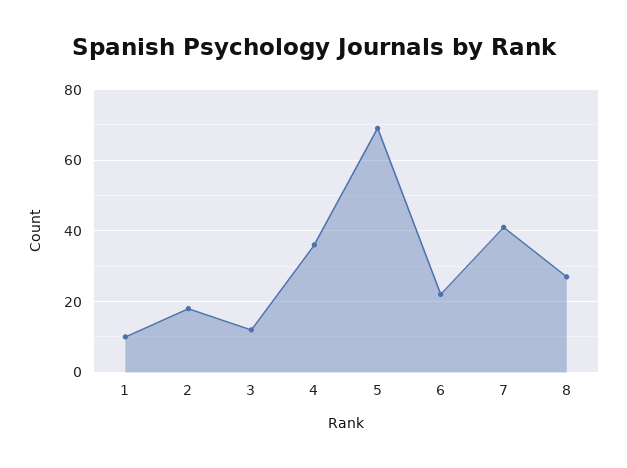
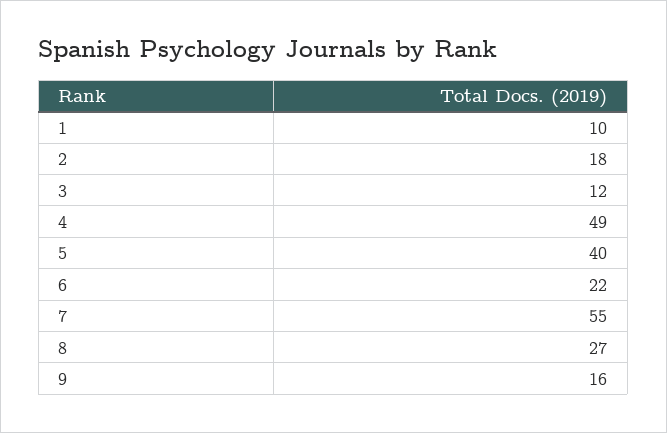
  {
    "1": 10,
    "2": 18,
    "3": 12,
-   "4": 35,
+   "4": 49,
-   "5": 70,
+   "5": 40,
    "6": 22,
-   "7": 40,
+   "7": 55,
-   "8": 27
+   "8": 27,
+   "9": 16
  }

